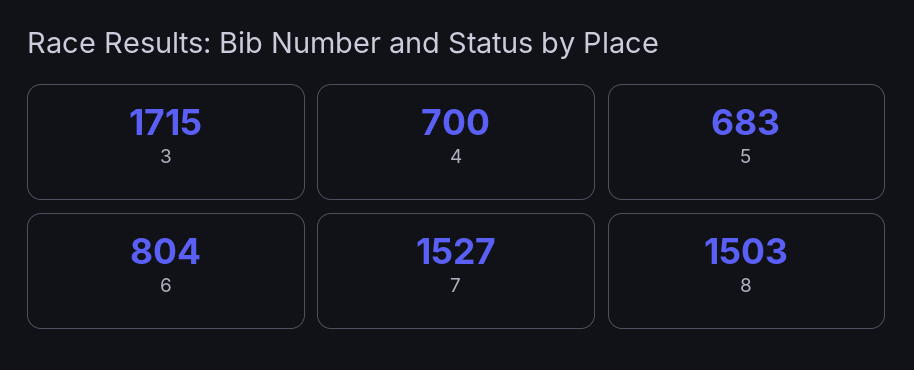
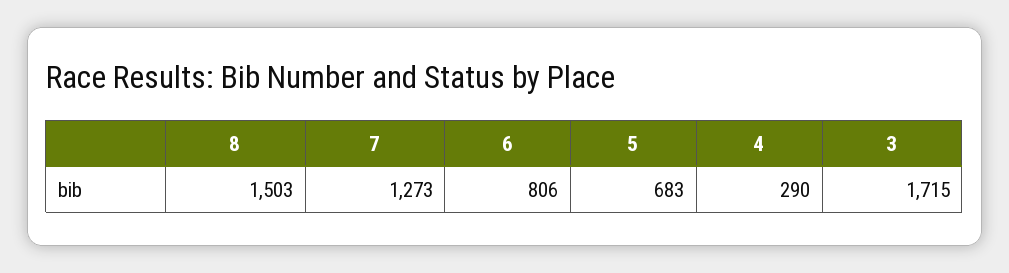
  {
    "3": 1715,
-   "4": 700,
+   "4": 290,
    "5": 683,
-   "6": 804,
+   "6": 806,
-   "7": 1527,
+   "7": 1273,
    "8": 1503
  }

